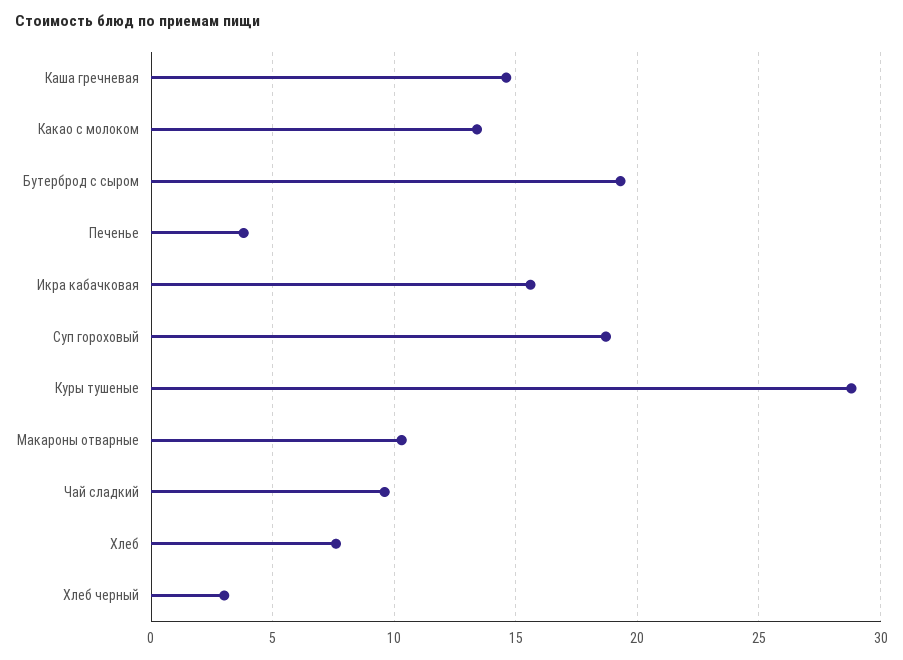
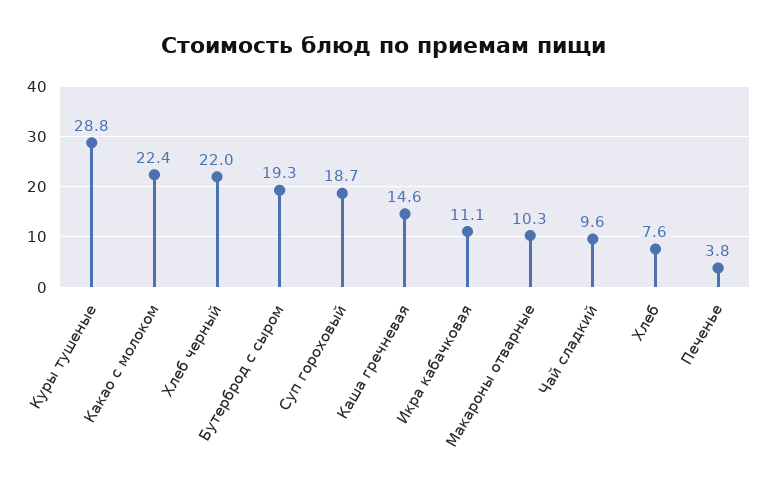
  {
    "Каша гречневая": 14.6,
-   "Какао с молоком": 13.5,
+   "Какао с молоком": 22.4,
    "Бутерброд с сыром": 19.3,
    "Печенье": 3.8,
-   "Икра кабачковая": 15.5,
+   "Икра кабачковая": 11.1,
    "Суп гороховый": 18.7,
    "Куры тушеные": 28.8,
    "Макароны отварные": 10.3,
    "Чай сладкий": 9.6,
    "Хлеб": 7.6,
-   "Хлеб черный": 3
+   "Хлеб черный": 22
  }

